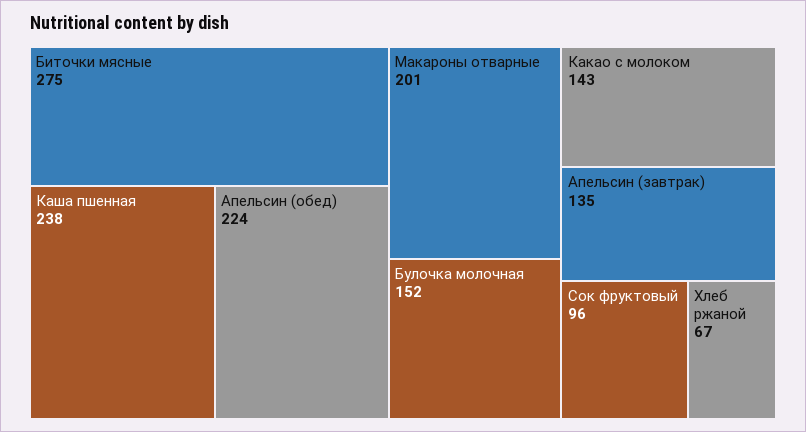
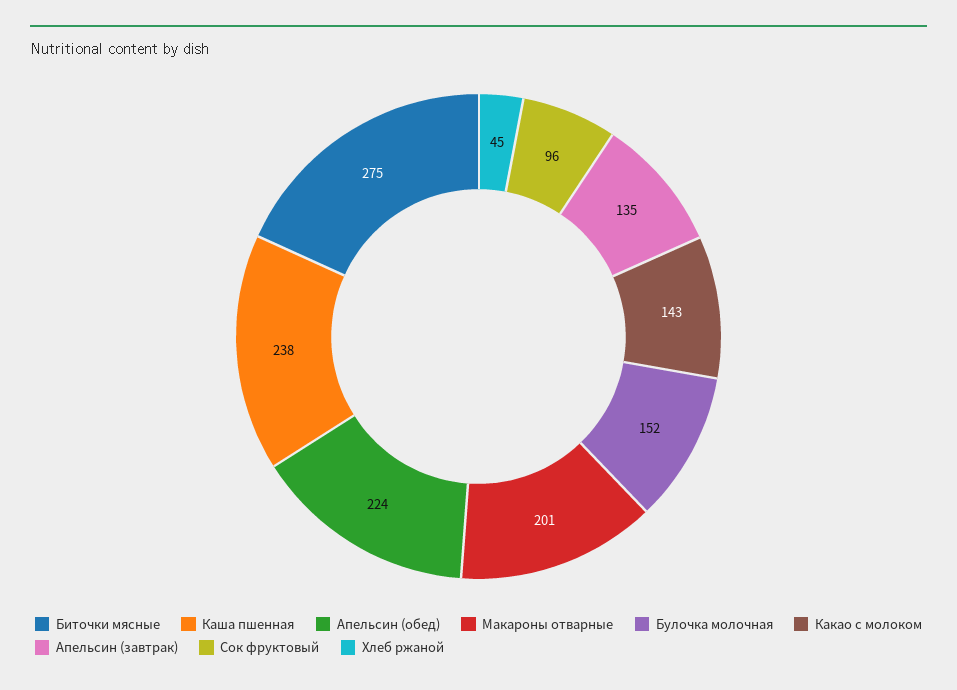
  {
    "Биточки мясные": 275,
    "Каша пшенная": 238,
    "Апельсин (обед)": 224,
    "Макароны отварные": 201,
    "Булочка молочная": 152,
    "Какао с молоком": 143,
    "Апельсин (завтрак)": 135,
    "Сок фруктовый": 96,
-   "Хлеб ржаной": 67
+   "Хлеб ржаной": 45
  }

